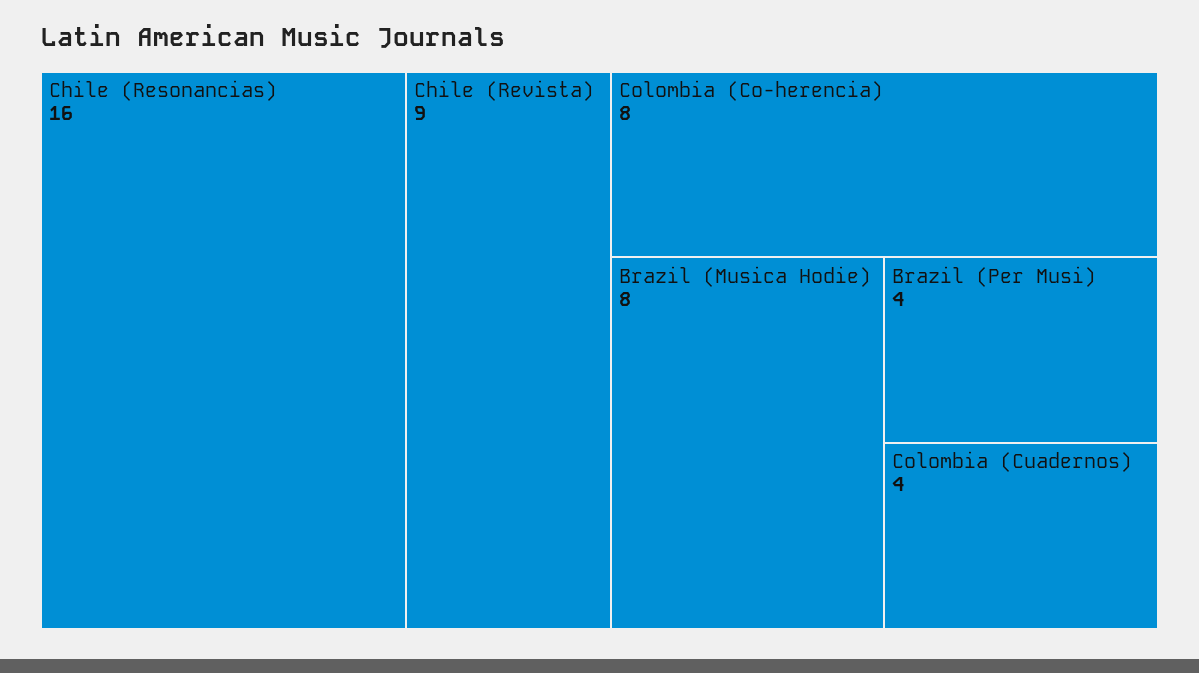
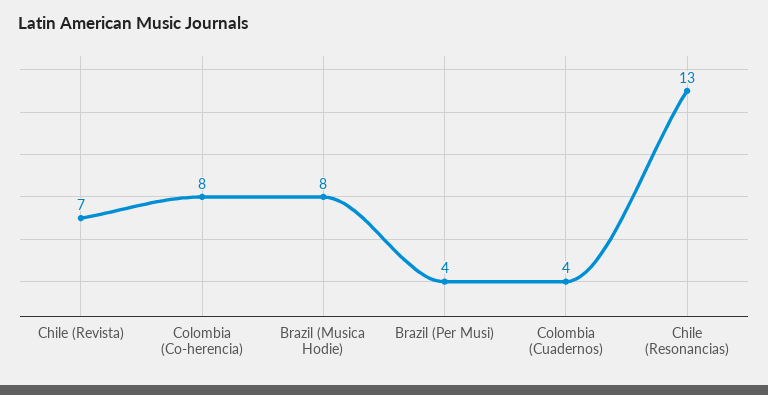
  {
-   "Chile (Resonancias)": 16,
+   "Chile (Resonancias)": 13,
-   "Chile (Revista)": 9,
+   "Chile (Revista)": 7,
    "Colombia (Co-herencia)": 8,
    "Brazil (Musica Hodie)": 8,
    "Brazil (Per Musi)": 4,
    "Colombia (Cuadernos)": 4
  }

